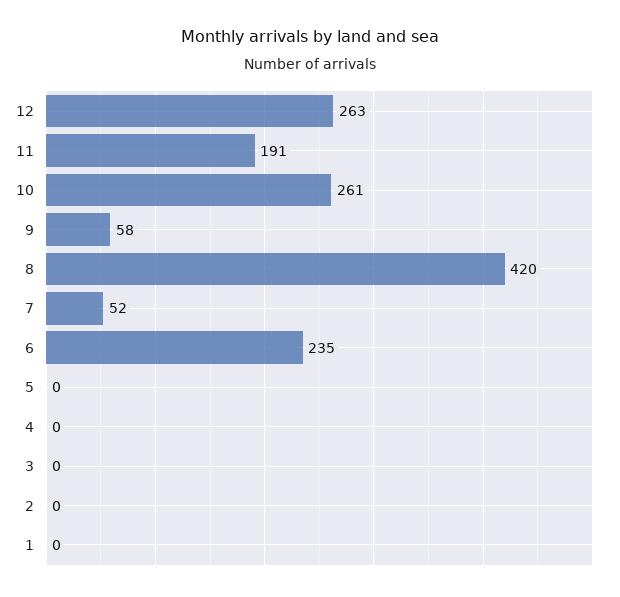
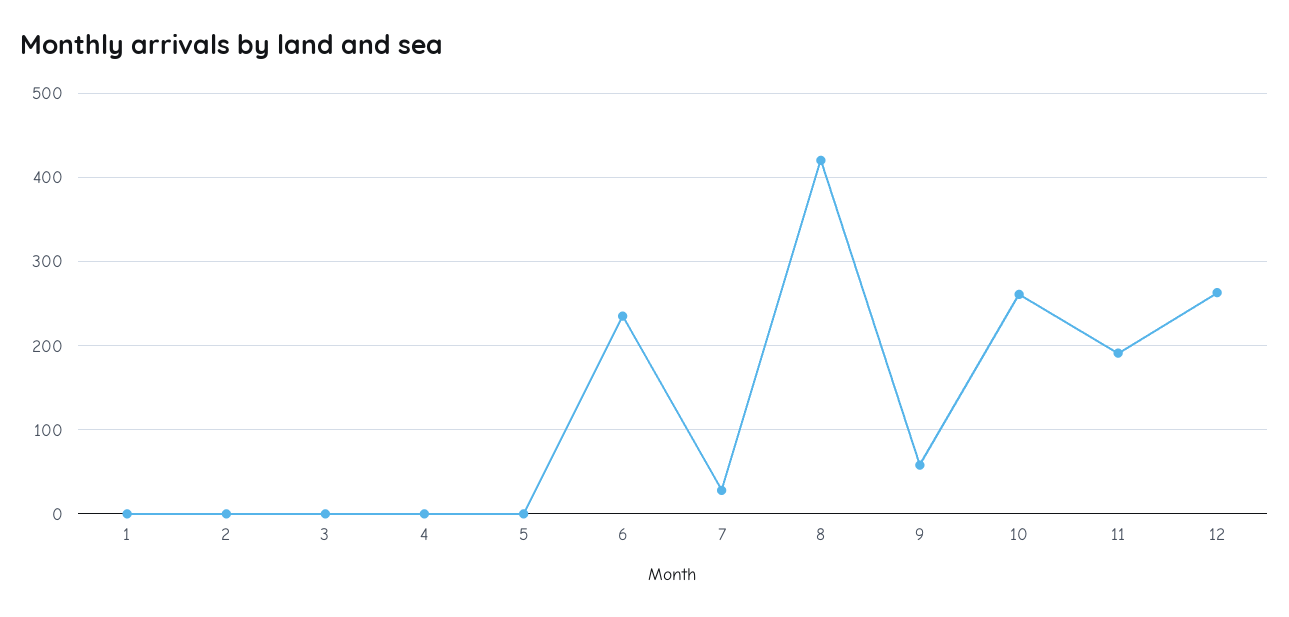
  {
    "12": 263,
    "11": 191,
    "10": 261,
    "9": 58,
    "8": 420,
-   "7": 52,
+   "7": 30,
    "6": 235,
    "5": 0,
    "4": 0,
    "3": 0,
    "2": 0,
    "1": 0
  }

